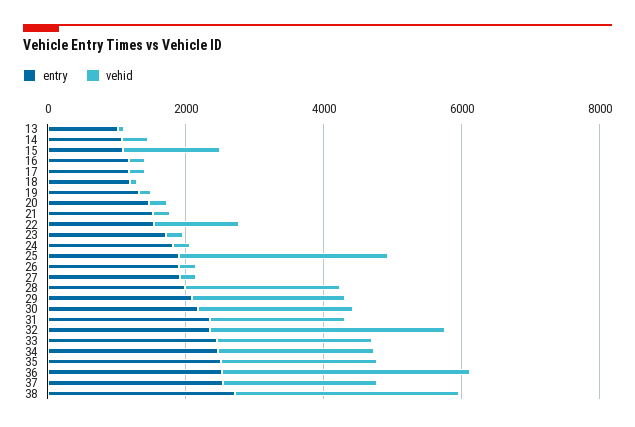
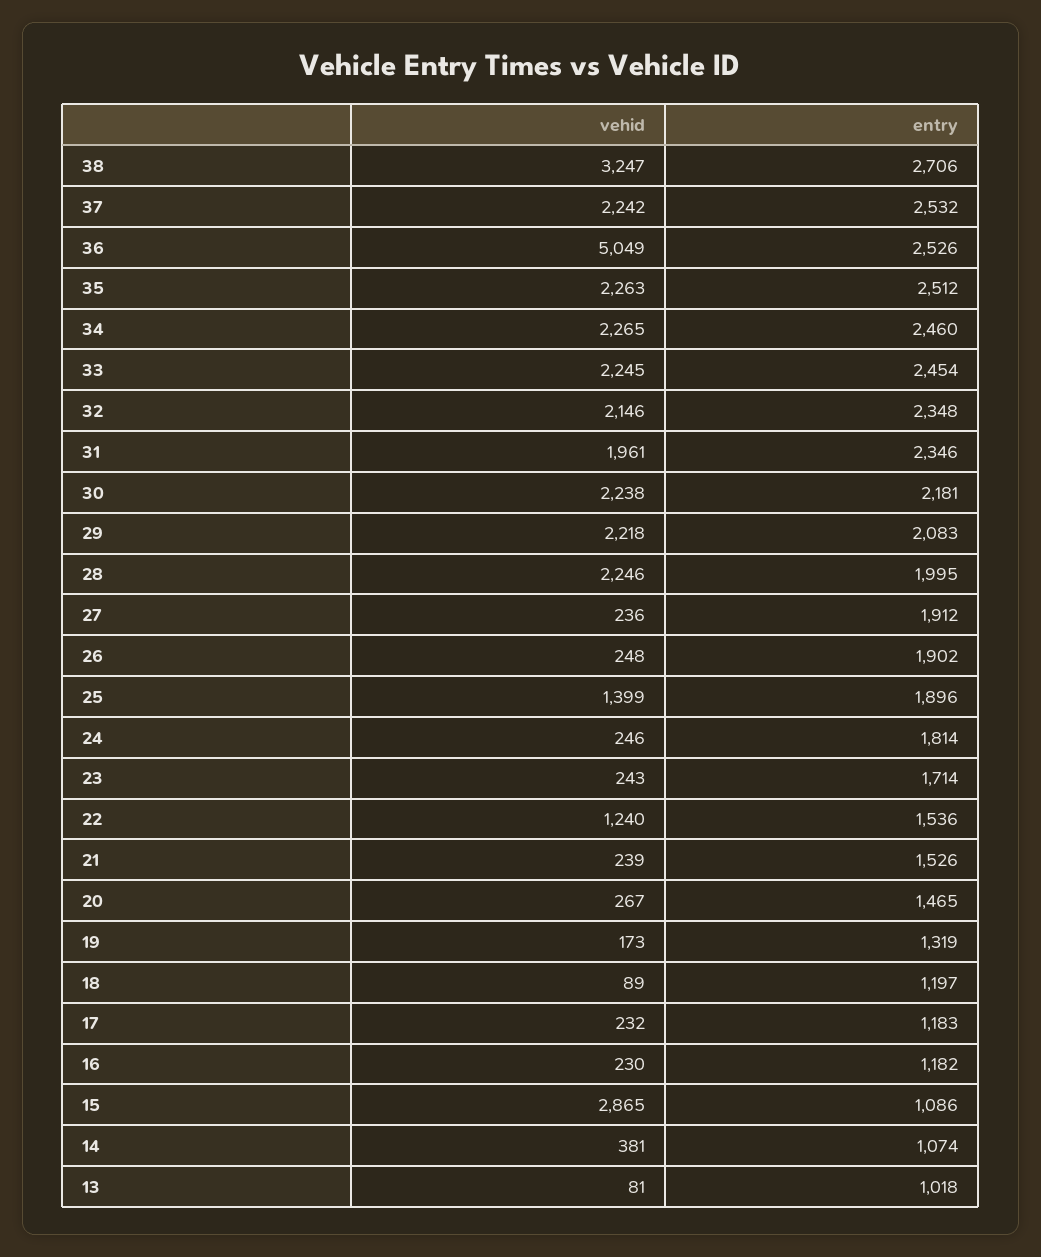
  {
    "entry": {
      "13": 1018,
      "14": 1074,
      "15": 1086,
      "16": 1182,
      "17": 1183,
      "18": 1197,
      "19": 1319,
      "20": 1465,
      "21": 1526,
      "22": 1536,
      "23": 1714,
      "24": 1814,
      "25": 1896,
      "26": 1902,
      "27": 1912,
      "28": 1995,
      "29": 2083,
      "30": 2181,
      "31": 2346,
      "32": 2348,
      "33": 2454,
      "34": 2460,
      "35": 2512,
      "36": 2526,
      "37": 2532,
      "38": 2706
    },
    "vehid": {
      "13": 81,
      "14": 381,
-     "15": 1500,
+     "15": 2865,
      "16": 230,
      "17": 232,
      "18": 89,
      "19": 173,
      "20": 267,
      "21": 239,
      "22": 1240,
      "23": 243,
      "24": 246,
-     "25": 3000,
+     "25": 1399,
      "26": 248,
      "27": 236,
      "28": 2246,
      "29": 2218,
      "30": 2238,
      "31": 1961,
-     "32": 3500,
+     "32": 2146,
      "33": 2245,
      "34": 2265,
      "35": 2263,
-     "36": 3500,
+     "36": 5049,
      "37": 2242,
      "38": 3247
    }
  }

